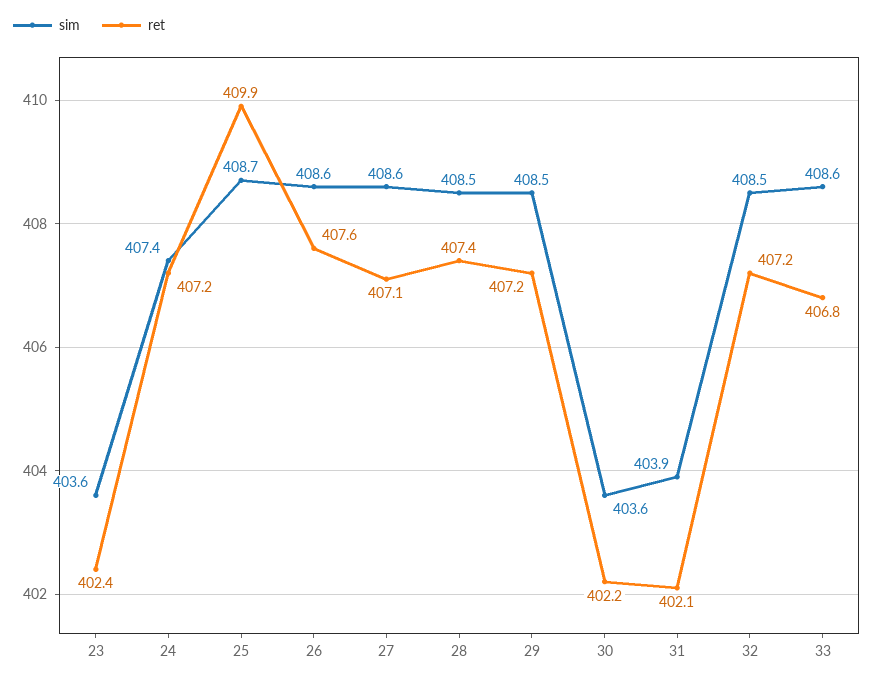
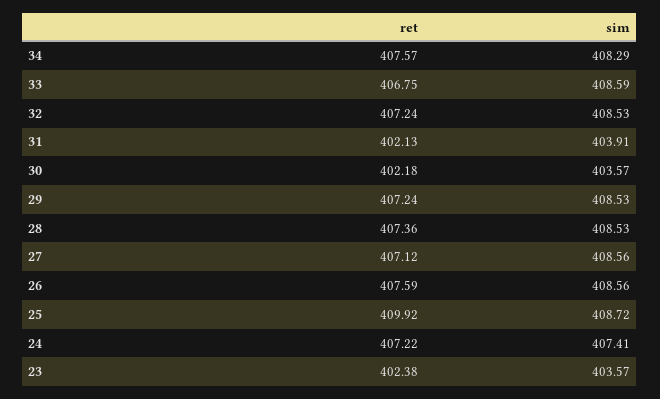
  {
    "sim": {
      "23": 403.57,
      "24": 407.41,
      "25": 408.72,
      "26": 408.56,
      "27": 408.56,
      "28": 408.53,
      "29": 408.53,
      "30": 403.57,
      "31": 403.91,
      "32": 408.53,
-     "33": 408.59
+     "33": 408.59,
+     "34": 408.29
    },
    "ret": {
      "23": 402.38,
      "24": 407.22,
      "25": 409.92,
      "26": 407.59,
      "27": 407.12,
      "28": 407.36,
      "29": 407.24,
      "30": 402.18,
      "31": 402.13,
      "32": 407.24,
-     "33": 406.75
+     "33": 406.75,
+     "34": 407.57
    }
  }

